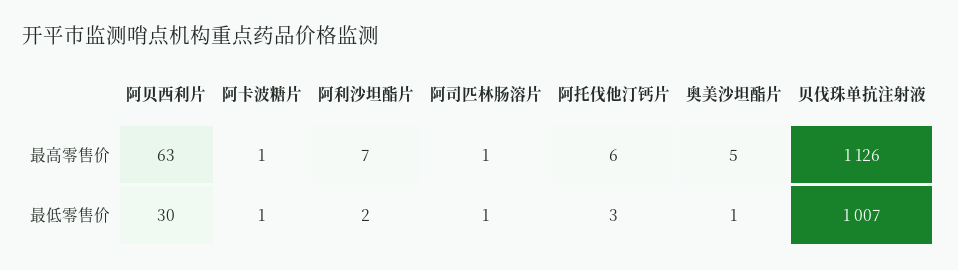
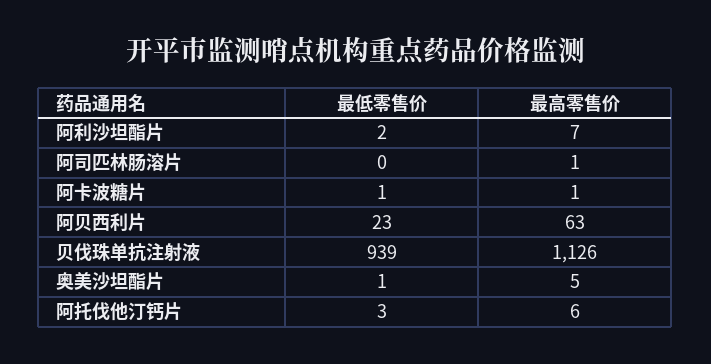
  {
    "阿贝西利片": {
      "最高零售价": 63,
-     "最低零售价": 30
+     "最低零售价": 23
    },
    "阿卡波糖片": {
      "最高零售价": 1,
      "最低零售价": 1
    },
    "阿利沙坦酯片": {
      "最高零售价": 7,
      "最低零售价": 2
    },
    "阿司匹林肠溶片": {
      "最高零售价": 1,
-     "最低零售价": 1
+     "最低零售价": 0
    },
    "阿托伐他汀钙片": {
      "最高零售价": 6,
      "最低零售价": 3
    },
    "奥美沙坦酯片": {
      "最高零售价": 5,
      "最低零售价": 1
    },
    "贝伐珠单抗注射液": {
      "最高零售价": 1126,
-     "最低零售价": 1007
+     "最低零售价": 939
    }
  }

